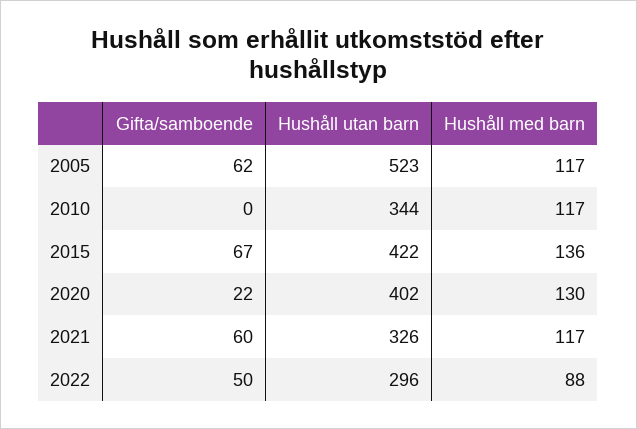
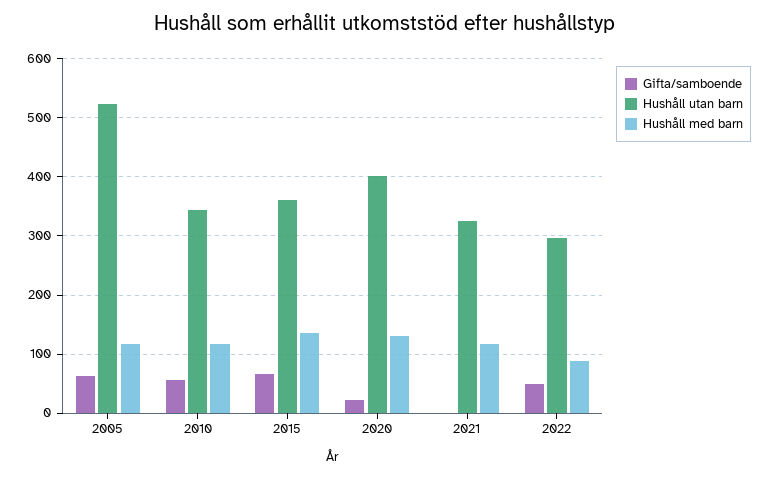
  {
    "Gifta/samboende": {
      "2005": 62,
-     "2010": 0,
+     "2010": 60,
      "2015": 67,
      "2020": 22,
-     "2021": 60,
+     "2021": 0,
      "2022": 50
    },
    "Hushåll utan barn": {
      "2005": 523,
      "2010": 344,
-     "2015": 422,
+     "2015": 360,
      "2020": 402,
      "2021": 326,
      "2022": 296
    },
    "Hushåll med barn": {
      "2005": 117,
      "2010": 117,
      "2015": 136,
      "2020": 130,
      "2021": 117,
      "2022": 88
    }
  }

